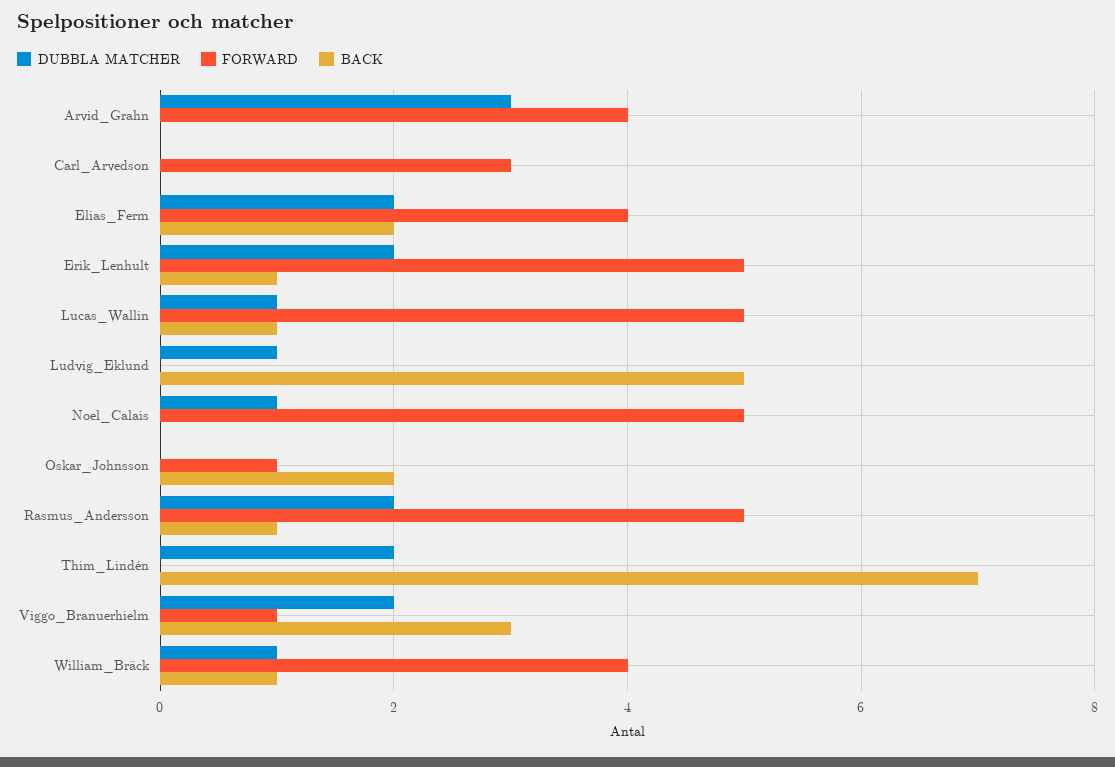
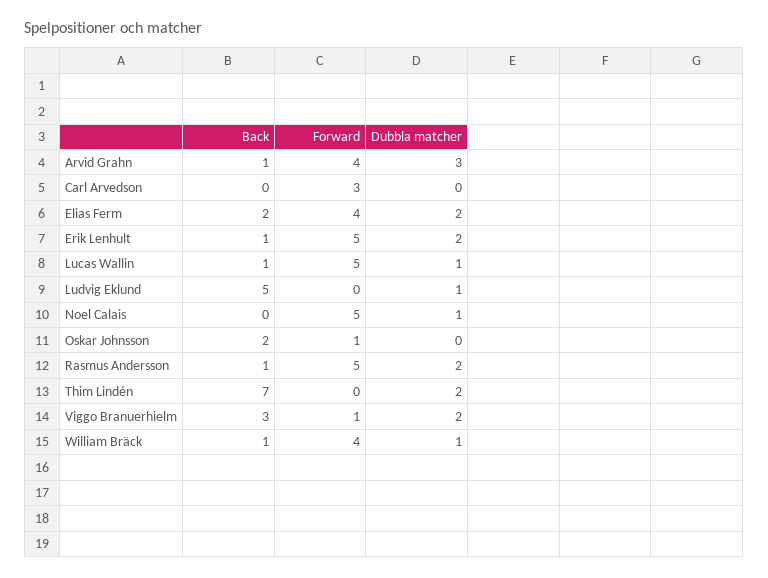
  {
    "DUBBLA MATCHER": {
      "Arvid_Grahn": 3,
      "Carl_Arvedson": 0,
      "Elias_Ferm": 2,
      "Erik_Lenhult": 2,
      "Lucas_Wallin": 1,
      "Ludvig_Eklund": 1,
      "Noel_Calais": 1,
      "Oskar_Johnsson": 0,
      "Rasmus_Andersson": 2,
      "Thim_Lindén": 2,
      "Viggo_Branuerhielm": 2,
      "William_Bräck": 1
    },
    "FORWARD": {
      "Arvid_Grahn": 4,
      "Carl_Arvedson": 3,
      "Elias_Ferm": 4,
      "Erik_Lenhult": 5,
      "Lucas_Wallin": 5,
      "Ludvig_Eklund": 0,
      "Noel_Calais": 5,
      "Oskar_Johnsson": 1,
      "Rasmus_Andersson": 5,
      "Thim_Lindén": 0,
      "Viggo_Branuerhielm": 1,
      "William_Bräck": 4
    },
    "BACK": {
-     "Arvid_Grahn": 0,
+     "Arvid_Grahn": 1,
      "Carl_Arvedson": 0,
      "Elias_Ferm": 2,
      "Erik_Lenhult": 1,
      "Lucas_Wallin": 1,
      "Ludvig_Eklund": 5,
      "Noel_Calais": 0,
      "Oskar_Johnsson": 2,
      "Rasmus_Andersson": 1,
      "Thim_Lindén": 7,
      "Viggo_Branuerhielm": 3,
      "William_Bräck": 1
    }
  }

